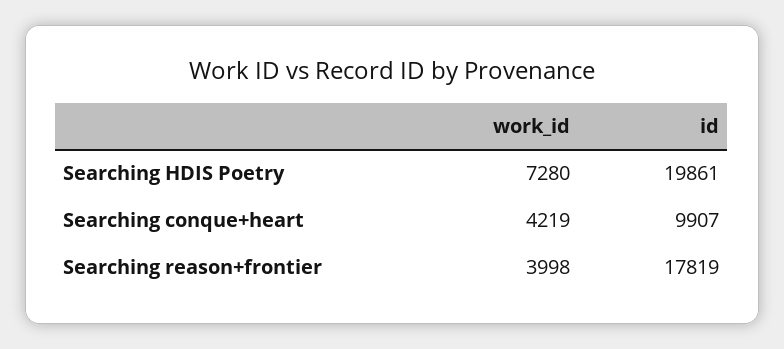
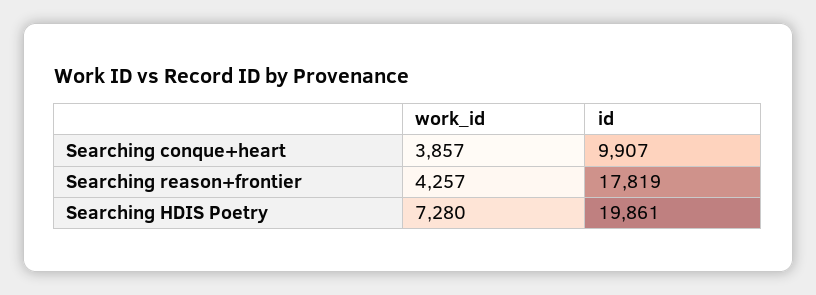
  {
    "work_id": {
      "Searching HDIS Poetry": 7280,
-     "Searching conque+heart": 4219,
+     "Searching conque+heart": 3857,
-     "Searching reason+frontier": 3998
+     "Searching reason+frontier": 4257
    },
    "id": {
      "Searching HDIS Poetry": 19861,
      "Searching conque+heart": 9907,
      "Searching reason+frontier": 17819
    }
  }

